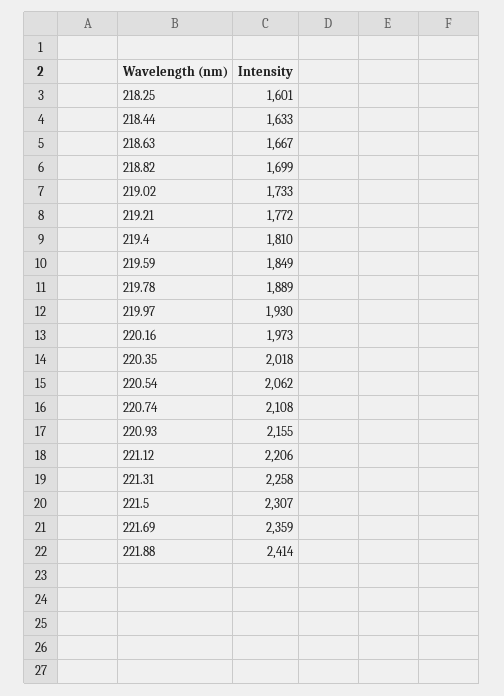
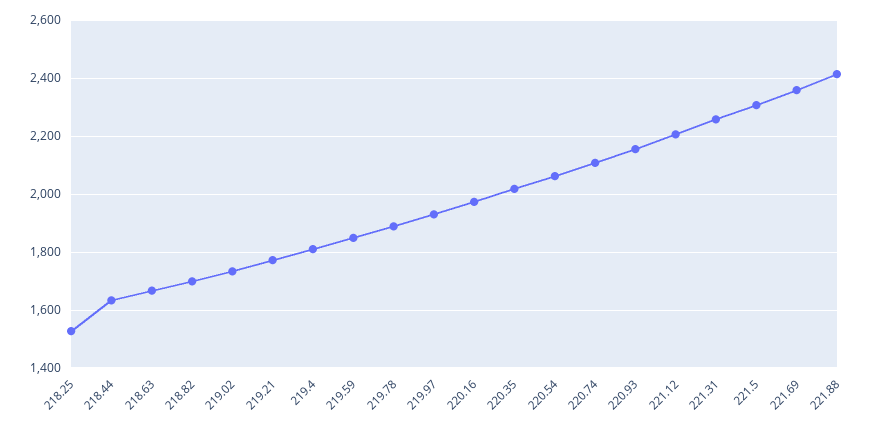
  {
-   "218.25": 1601,
+   "218.25": 1525,
    "218.44": 1633,
    "218.63": 1667,
    "218.82": 1699,
    "219.02": 1733,
    "219.21": 1772,
    "219.4": 1810,
    "219.59": 1849,
    "219.78": 1889,
    "219.97": 1930,
    "220.16": 1973,
    "220.35": 2018,
    "220.54": 2062,
    "220.74": 2108,
    "220.93": 2155,
    "221.12": 2206,
    "221.31": 2258,
    "221.5": 2307,
    "221.69": 2359,
    "221.88": 2414
  }

